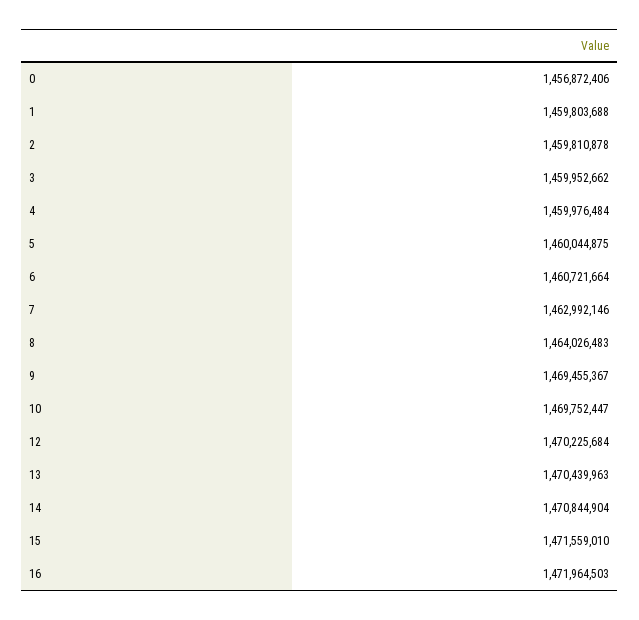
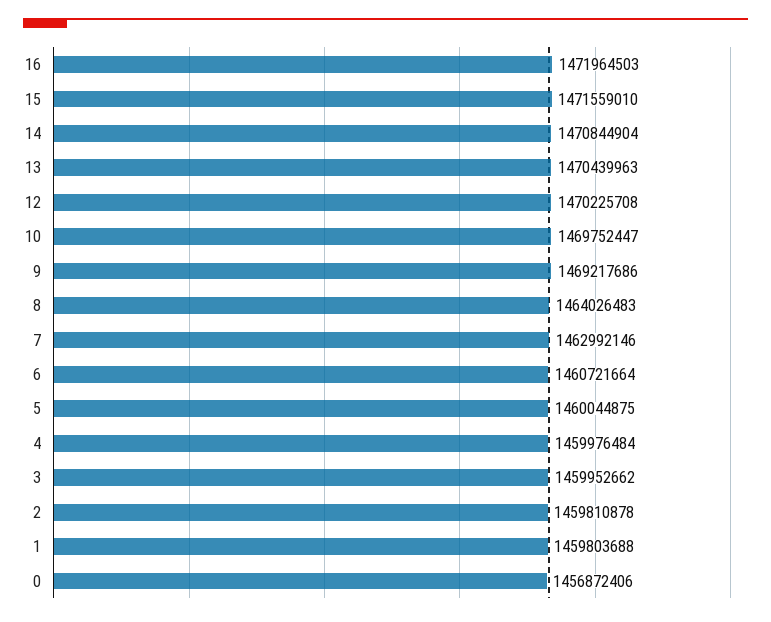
  {
    "0": 1456872406,
    "1": 1459803688,
    "2": 1459810878,
    "3": 1459952662,
    "4": 1459976484,
    "5": 1460044875,
    "6": 1460721664,
    "7": 1462992146,
    "8": 1464026483,
-   "9": 1469455367,
+   "9": 1469217686,
    "10": 1469752447,
-   "12": 1470225684,
+   "12": 1470225708,
    "13": 1470439963,
    "14": 1470844904,
    "15": 1471559010,
    "16": 1471964503
  }

